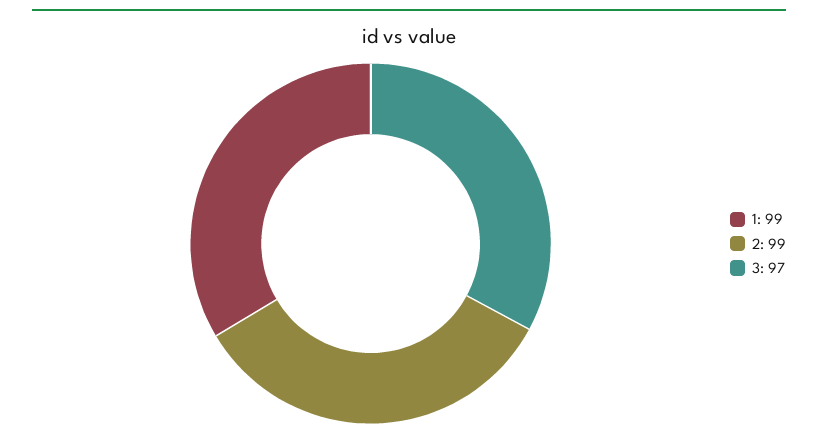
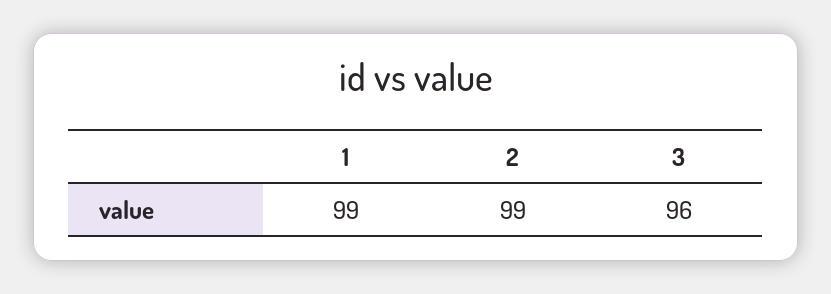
  {
    "1": 99,
    "2": 99,
-   "3": 97
+   "3": 96
  }

